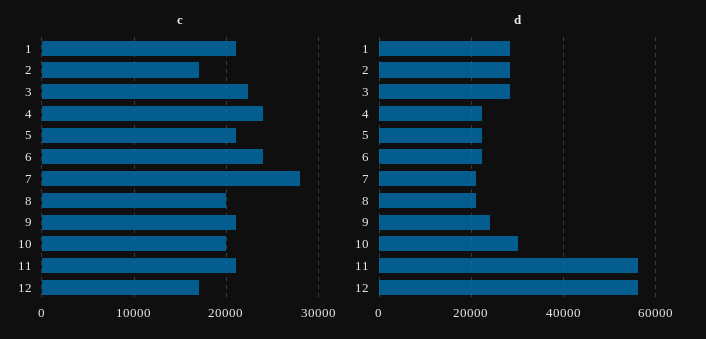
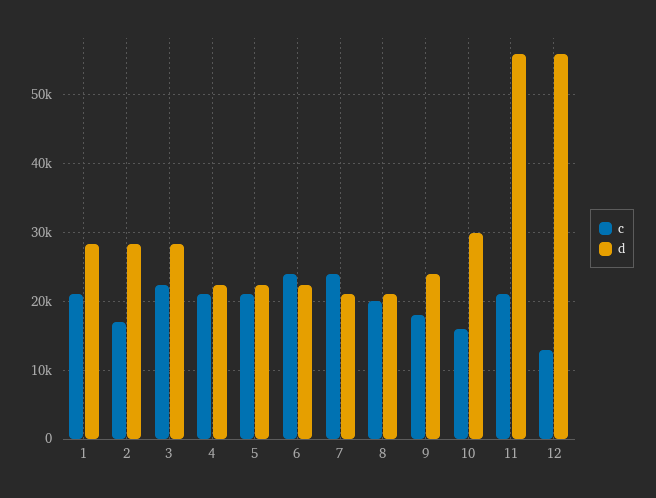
  {
    "c": {
      "1": 21000,
      "2": 17000,
      "3": 22000,
-     "4": 24000,
+     "4": 21000,
      "5": 21000,
      "6": 24000,
-     "7": 28000,
+     "7": 24000,
      "8": 20000,
-     "9": 21000,
+     "9": 18000,
-     "10": 20000,
+     "10": 16000,
      "11": 21000,
-     "12": 17000
+     "12": 13000
    },
    "d": {
      "1": 28000,
      "2": 28000,
      "3": 28000,
      "4": 22000,
      "5": 22000,
      "6": 22000,
      "7": 21000,
      "8": 21000,
      "9": 24000,
      "10": 30000,
      "11": 56000,
      "12": 56000
    }
  }

